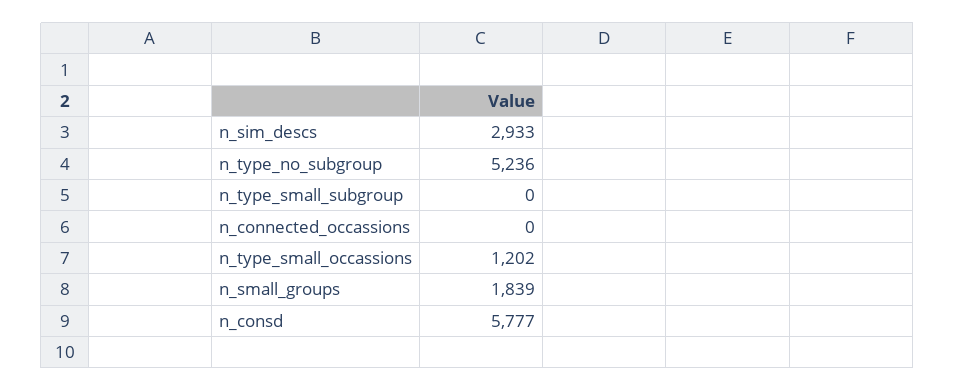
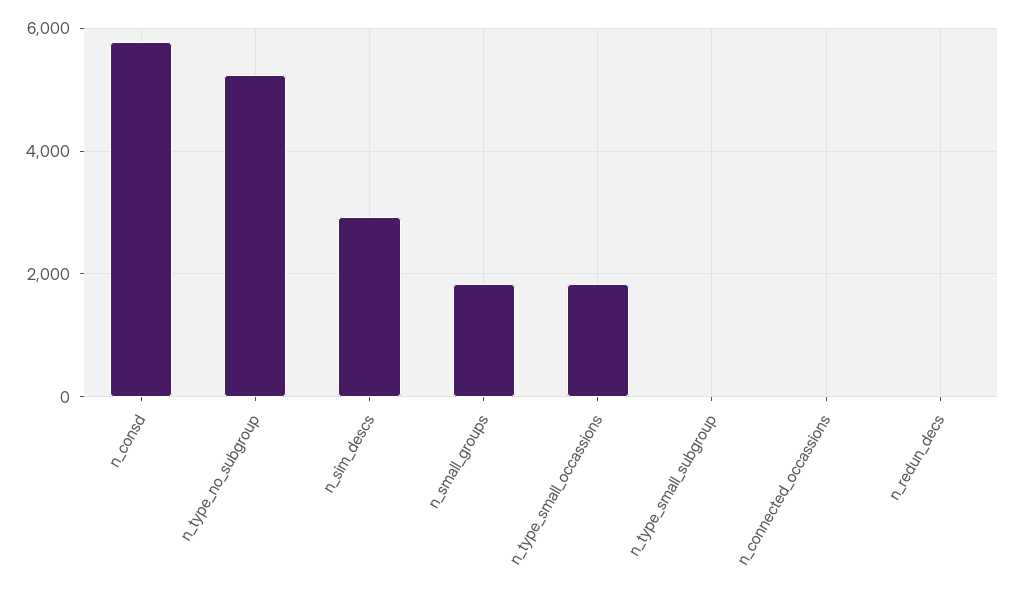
  {
    "n_sim_descs": 2933,
    "n_type_no_subgroup": 5236,
    "n_type_small_subgroup": 0,
    "n_connected_occassions": 0,
-   "n_type_small_occassions": 1202,
+   "n_type_small_occassions": 1800,
    "n_small_groups": 1839,
-   "n_consd": 5777
+   "n_consd": 5777,
+   "n_redun_decs": 0
  }

